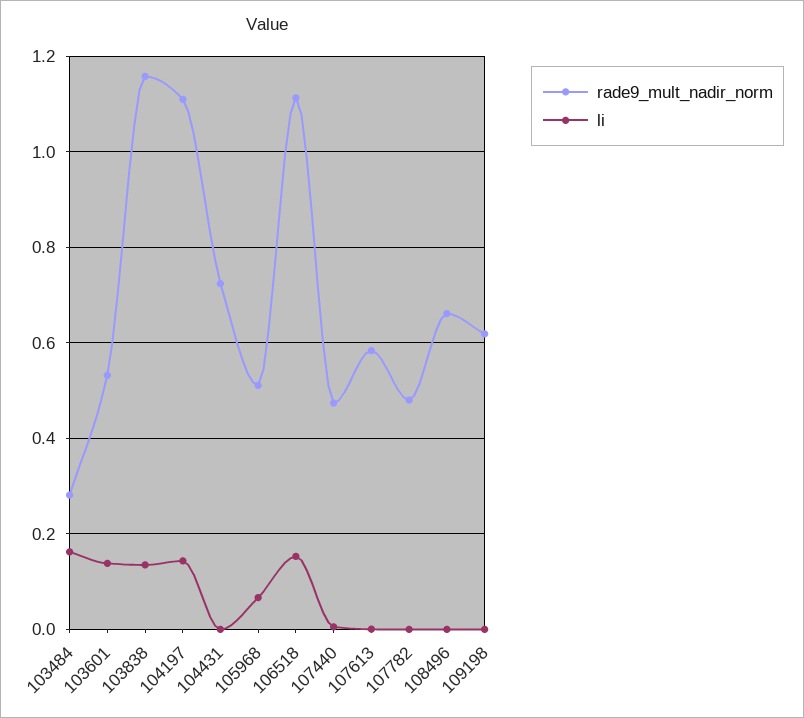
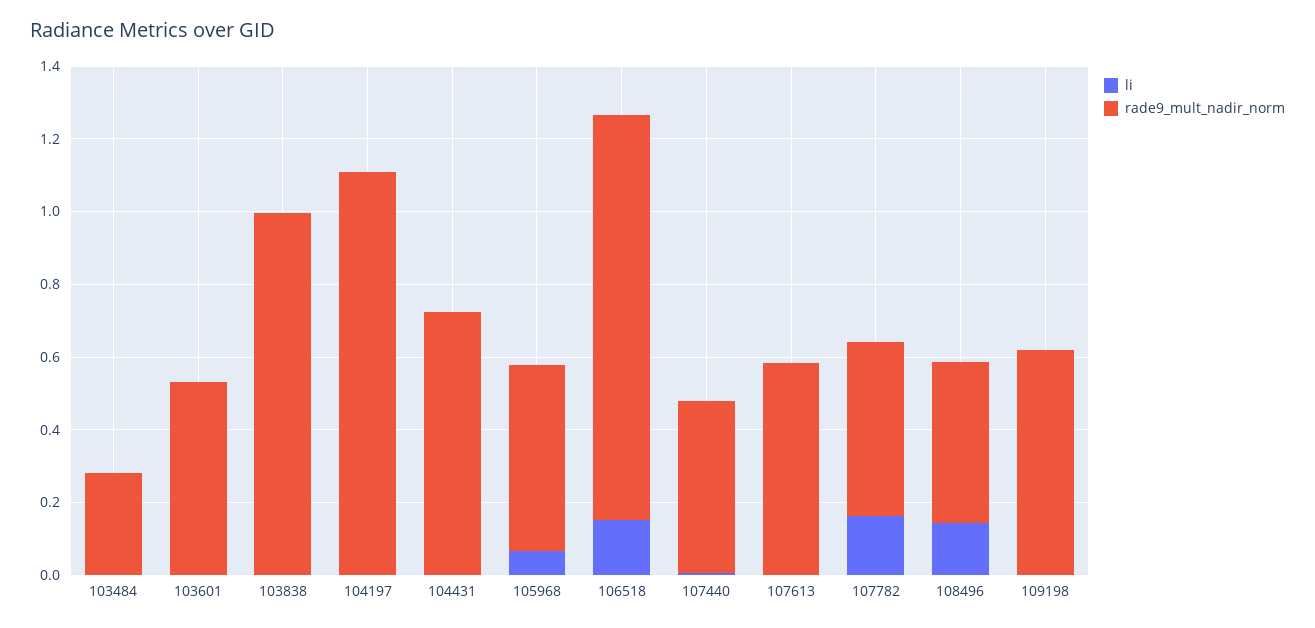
  {
    "rade9_mult_nadir_norm": {
      "103484": 0.28,
      "103601": 0.54,
-     "103838": 1.16,
+     "103838": 1,
      "104197": 1.12,
      "104431": 0.72,
      "105968": 0.52,
      "106518": 1.12,
      "107440": 0.48,
      "107613": 0.58,
      "107782": 0.48,
-     "108496": 0.66,
+     "108496": 0.45,
      "109198": 0.62
    },
    "li": {
-     "103484": 0.16,
+     "103484": 0,
-     "103601": 0.14,
+     "103601": 0,
-     "103838": 0.14,
+     "103838": 0,
-     "104197": 0.14,
+     "104197": 0,
      "104431": 0,
      "105968": 0.06,
      "106518": 0.16,
      "107440": 0,
      "107613": 0,
-     "107782": 0,
+     "107782": 0.15,
-     "108496": 0,
+     "108496": 0.15,
      "109198": 0
    }
  }

